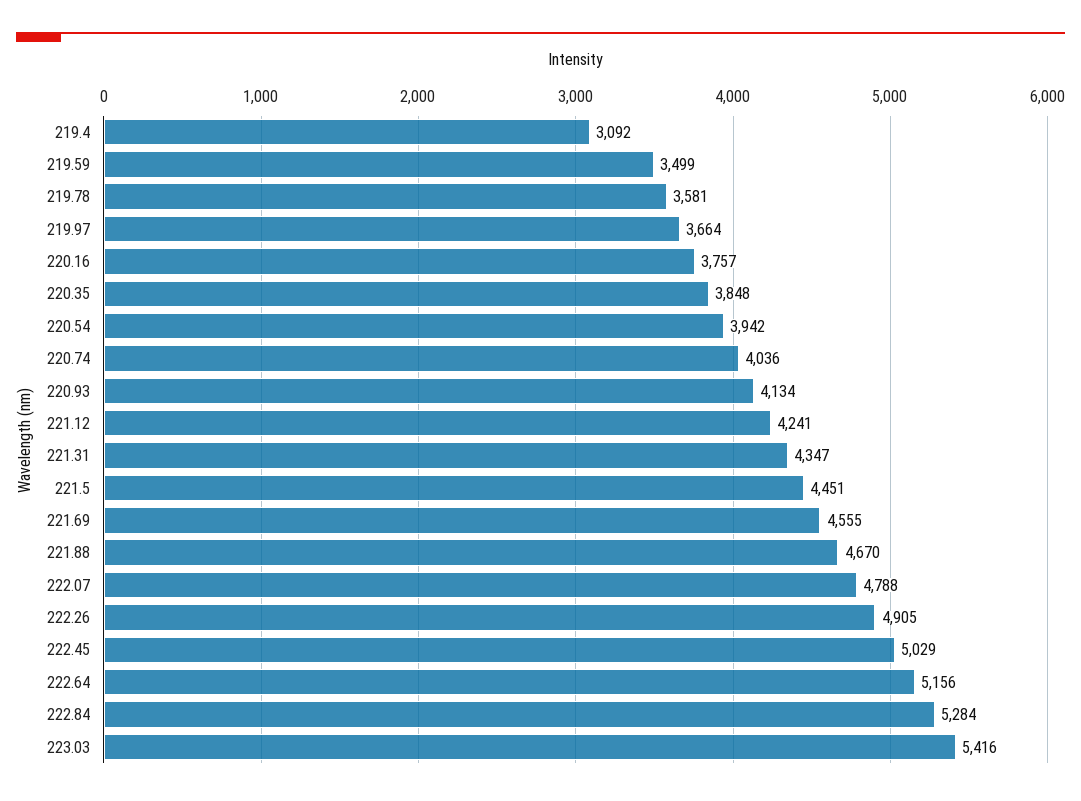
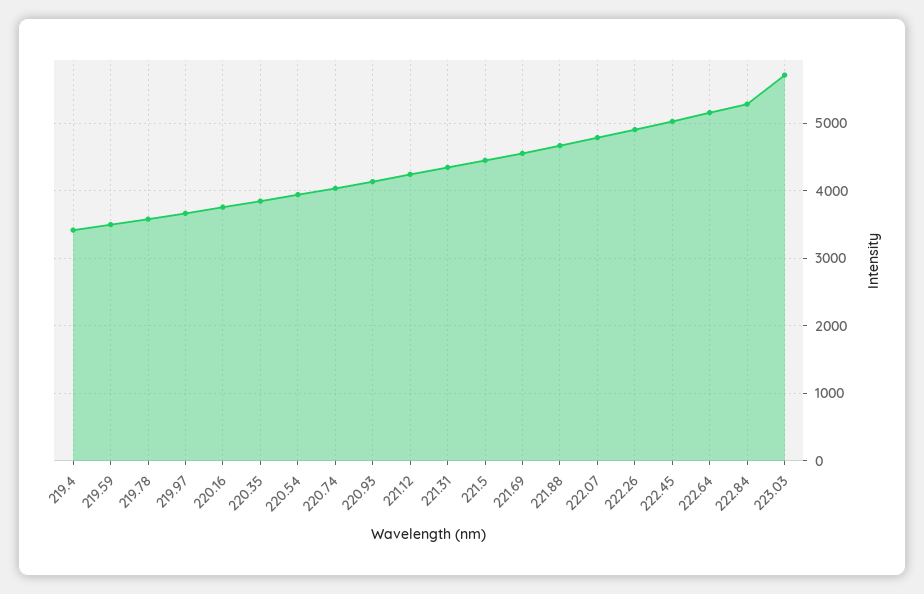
  {
-   "219.4": 3092,
+   "219.4": 3400,
    "219.59": 3499,
    "219.78": 3581,
    "219.97": 3664,
    "220.16": 3757,
    "220.35": 3848,
    "220.54": 3942,
    "220.74": 4036,
    "220.93": 4134,
    "221.12": 4241,
    "221.31": 4347,
    "221.5": 4451,
    "221.69": 4555,
    "221.88": 4670,
    "222.07": 4788,
    "222.26": 4905,
    "222.45": 5029,
    "222.64": 5156,
    "222.84": 5284,
-   "223.03": 5416
+   "223.03": 5700
  }

